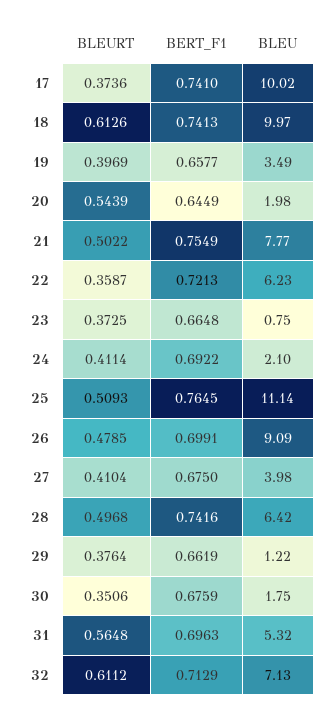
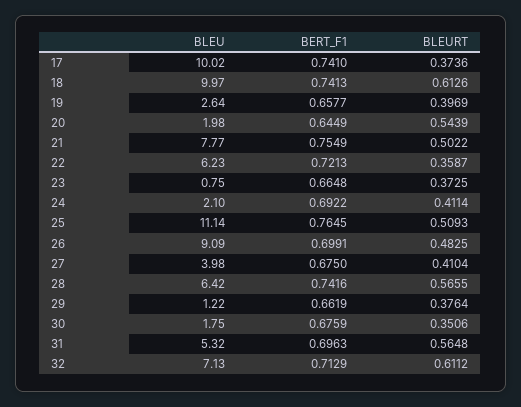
  {
    "BLEURT": {
      "17": 0.3736,
      "18": 0.6126,
      "19": 0.3969,
      "20": 0.5439,
      "21": 0.5022,
      "22": 0.3587,
      "23": 0.3725,
      "24": 0.4114,
      "25": 0.5093,
-     "26": 0.4785,
+     "26": 0.4825,
      "27": 0.4104,
-     "28": 0.4968,
+     "28": 0.5655,
      "29": 0.3764,
      "30": 0.3506,
      "31": 0.5648,
      "32": 0.6112
    },
    "BERT_F1": {
      "17": 0.741,
      "18": 0.7413,
      "19": 0.6577,
      "20": 0.6449,
      "21": 0.7549,
      "22": 0.7213,
      "23": 0.6648,
      "24": 0.6922,
      "25": 0.7645,
      "26": 0.6991,
      "27": 0.675,
      "28": 0.7416,
      "29": 0.6619,
      "30": 0.6759,
      "31": 0.6963,
      "32": 0.7129
    },
    "BLEU": {
      "17": 10.02,
      "18": 9.97,
-     "19": 3.49,
+     "19": 2.64,
      "20": 1.98,
      "21": 7.77,
      "22": 6.23,
      "23": 0.75,
      "24": 2.1,
      "25": 11.14,
      "26": 9.09,
      "27": 3.98,
      "28": 6.42,
      "29": 1.22,
      "30": 1.75,
      "31": 5.32,
      "32": 7.13
    }
  }

